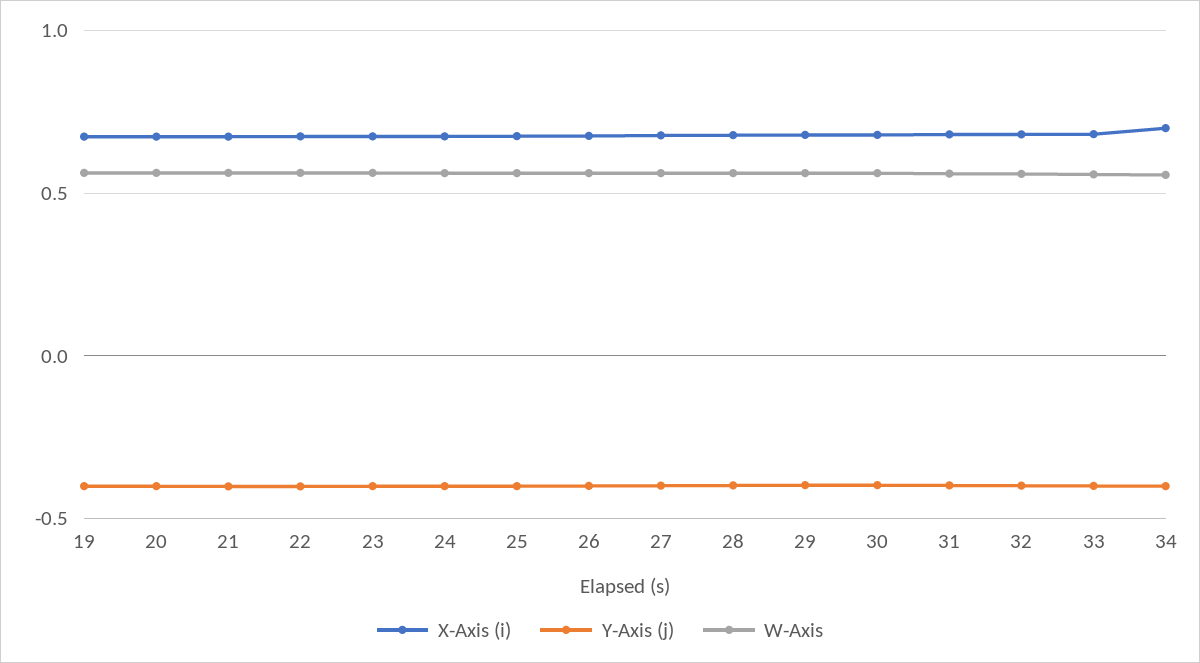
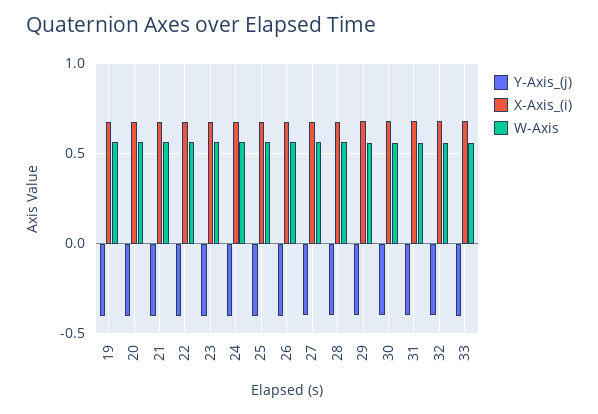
  {
    "X-Axis (i)": {
      "19": 0.65,
      "20": 0.65,
      "21": 0.65,
      "22": 0.65,
      "23": 0.65,
      "24": 0.65,
      "25": 0.7,
      "26": 0.7,
      "27": 0.7,
      "28": 0.7,
      "29": 0.7,
      "30": 0.7,
      "31": 0.7,
      "32": 0.7,
-     "33": 0.7,
+     "33": 0.7
-     "34": 0.7
    },
    "Y-Axis (j)": {
      "19": -0.4,
      "20": -0.4,
      "21": -0.4,
      "22": -0.4,
      "23": -0.4,
      "24": -0.4,
      "25": -0.4,
      "26": -0.4,
      "27": -0.4,
      "28": -0.4,
      "29": -0.4,
      "30": -0.4,
      "31": -0.4,
      "32": -0.4,
-     "33": -0.4,
+     "33": -0.4
-     "34": -0.4
    },
    "W-Axis": {
      "19": 0.55,
      "20": 0.55,
      "21": 0.55,
      "22": 0.55,
      "23": 0.55,
      "24": 0.55,
      "25": 0.55,
      "26": 0.55,
      "27": 0.55,
      "28": 0.55,
      "29": 0.55,
      "30": 0.55,
      "31": 0.55,
      "32": 0.55,
-     "33": 0.55,
+     "33": 0.55
-     "34": 0.55
    }
  }

